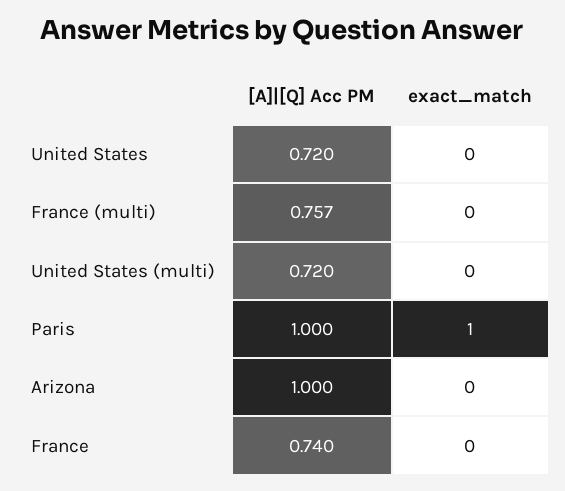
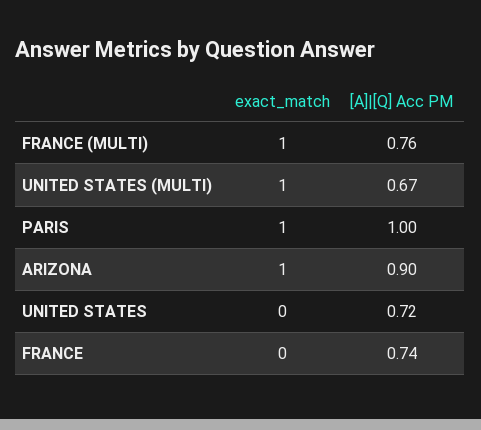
  {
    "[A]|[Q] Acc PM": {
      "United States": 0.72,
      "France (multi)": 0.757,
-     "United States (multi)": 0.72,
+     "United States (multi)": 0.67,
      "Paris": 1,
-     "Arizona": 1,
+     "Arizona": 0.9,
      "France": 0.74
    },
    "exact_match": {
      "United States": 0,
-     "France (multi)": 0,
+     "France (multi)": 1,
-     "United States (multi)": 0,
+     "United States (multi)": 1,
      "Paris": 1,
-     "Arizona": 0,
+     "Arizona": 1,
      "France": 0
    }
  }

